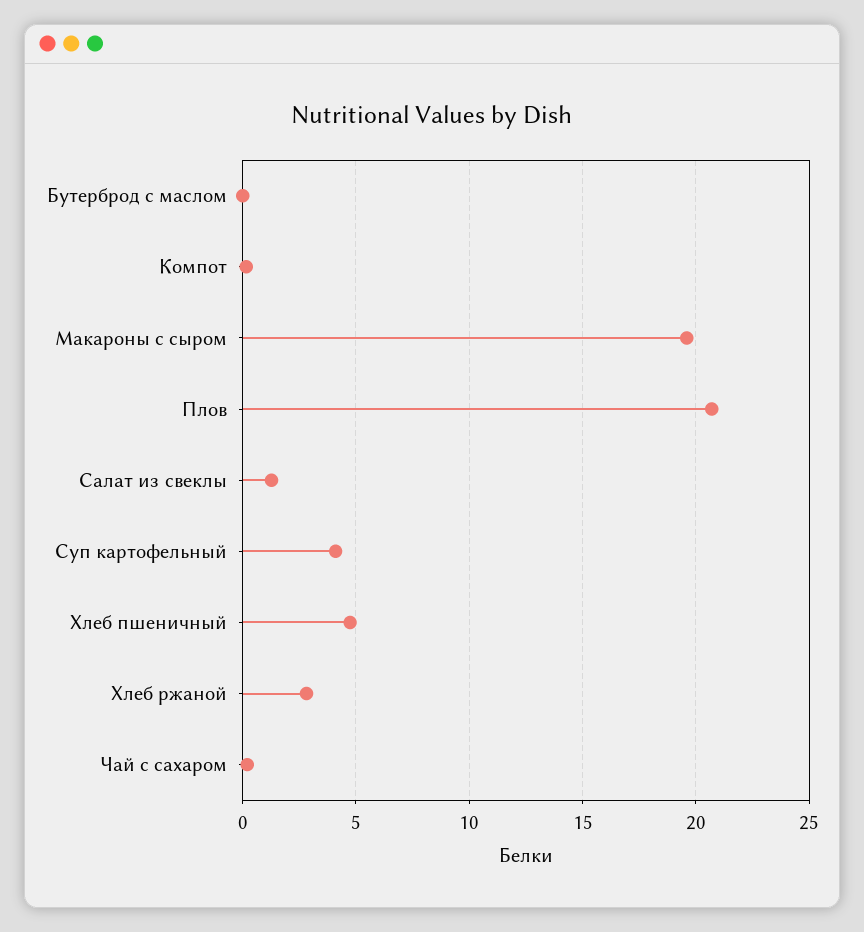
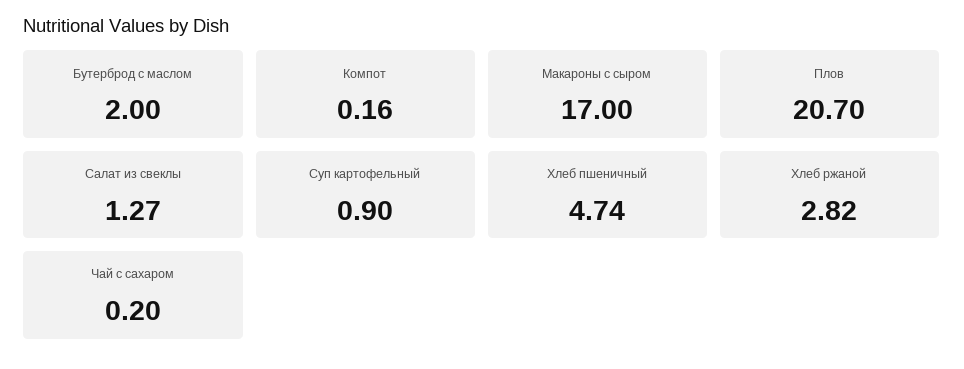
  {
-   "Бутерброд с маслом": 0,
+   "Бутерброд с маслом": 2,
    "Компот": 0.16,
-   "Макароны с сыром": 19.5,
+   "Макароны с сыром": 17,
    "Плов": 20.7,
    "Салат из свеклы": 1.27,
-   "Суп картофельный": 4,
+   "Суп картофельный": 0.9,
    "Хлеб пшеничный": 4.74,
    "Хлеб ржаной": 2.82,
    "Чай с сахаром": 0.2
  }

